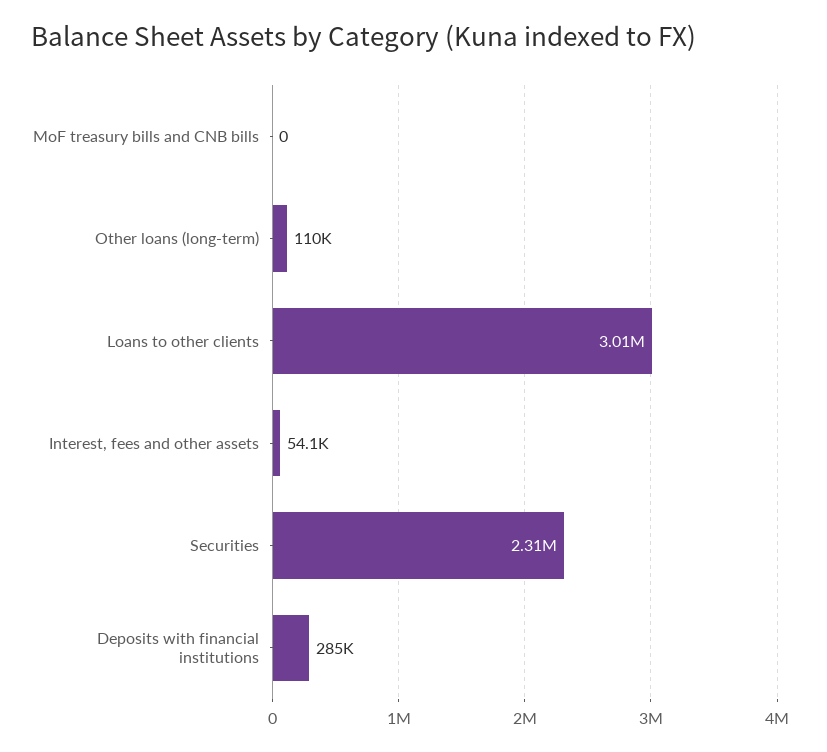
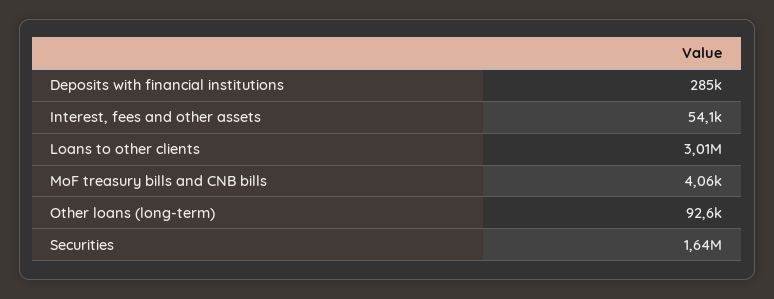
  {
-   "MoF treasury bills and CNB bills": 0,
+   "MoF treasury bills and CNB bills": 4060,
-   "Other loans (long-term)": 110000,
+   "Other loans (long-term)": 92600,
    "Loans to other clients": 3010000,
    "Interest, fees and other assets": 54100,
-   "Securities": 2310000,
+   "Securities": 1640000,
    "Deposits with financial institutions": 285000
  }

